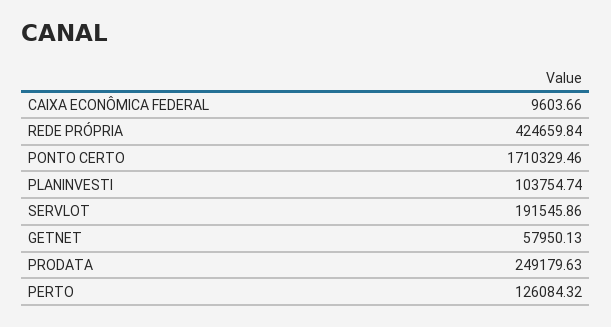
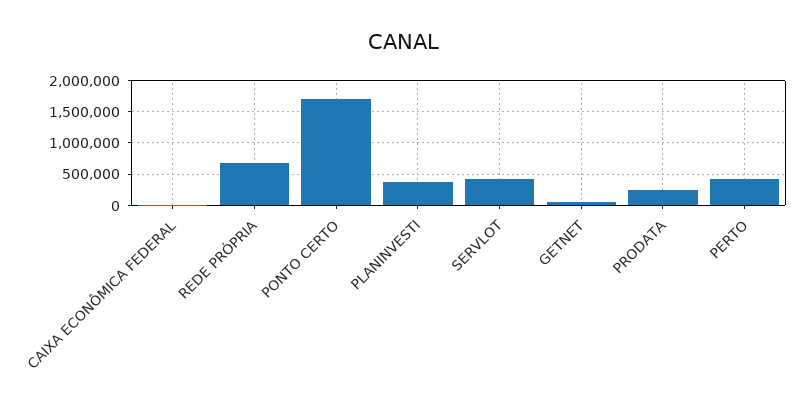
  {
    "CAIXA ECONÔMICA FEDERAL": 9603.66,
-   "REDE PRÓPRIA": 424659.84,
+   "REDE PRÓPRIA": 700000,
    "PONTO CERTO": 1710329.46,
-   "PLANINVESTI": 103754.74,
+   "PLANINVESTI": 400000,
-   "SERVLOT": 191545.86,
+   "SERVLOT": 400000,
    "GETNET": 57950.13,
    "PRODATA": 249179.63,
-   "PERTO": 126084.32
+   "PERTO": 400000
  }

